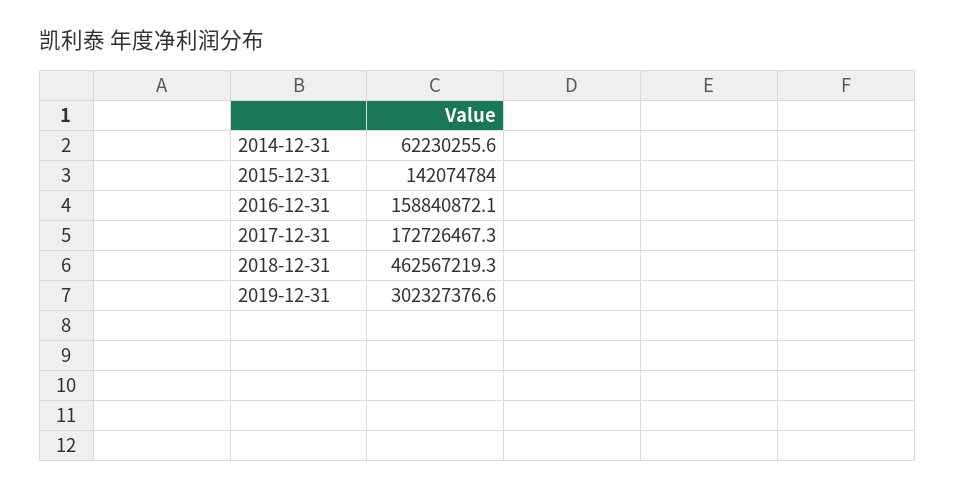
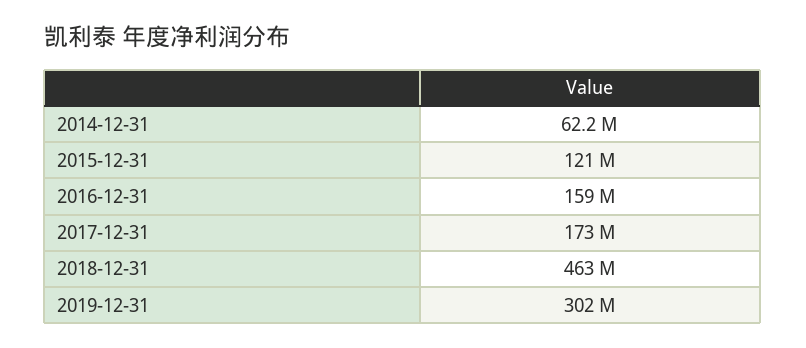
  {
    "2014-12-31": 62230255.6,
-   "2015-12-31": 142074784,
+   "2015-12-31": 121000000,
    "2016-12-31": 158840872.1,
    "2017-12-31": 172726467.3,
    "2018-12-31": 462567219.3,
    "2019-12-31": 302327376.6
  }

